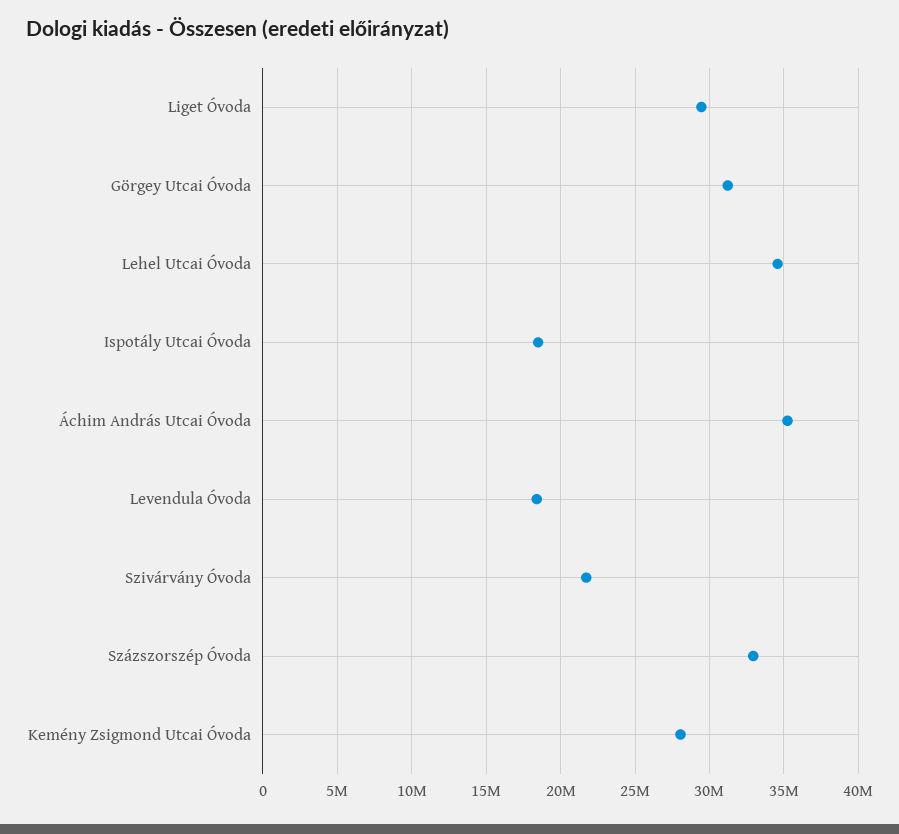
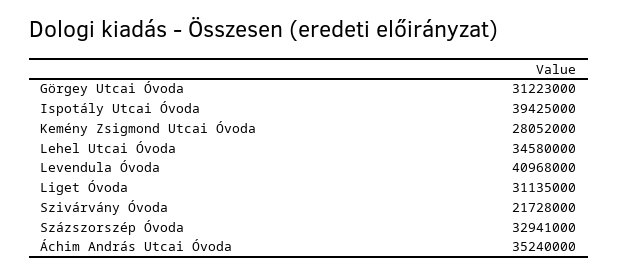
  {
-   "Liget Óvoda": 29500000,
+   "Liget Óvoda": 31135000,
    "Görgey Utcai Óvoda": 31223000,
    "Lehel Utcai Óvoda": 34580000,
-   "Ispotály Utcai Óvoda": 18500000,
+   "Ispotály Utcai Óvoda": 39425000,
    "Áchim András Utcai Óvoda": 35240000,
-   "Levendula Óvoda": 18500000,
+   "Levendula Óvoda": 40968000,
    "Szivárvány Óvoda": 21728000,
    "Százszorszép Óvoda": 32941000,
    "Kemény Zsigmond Utcai Óvoda": 28052000
  }

